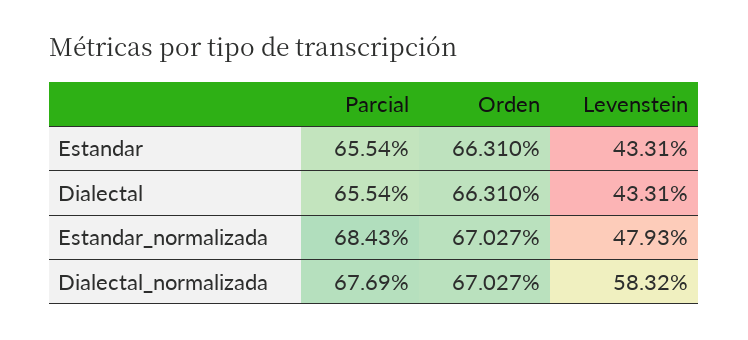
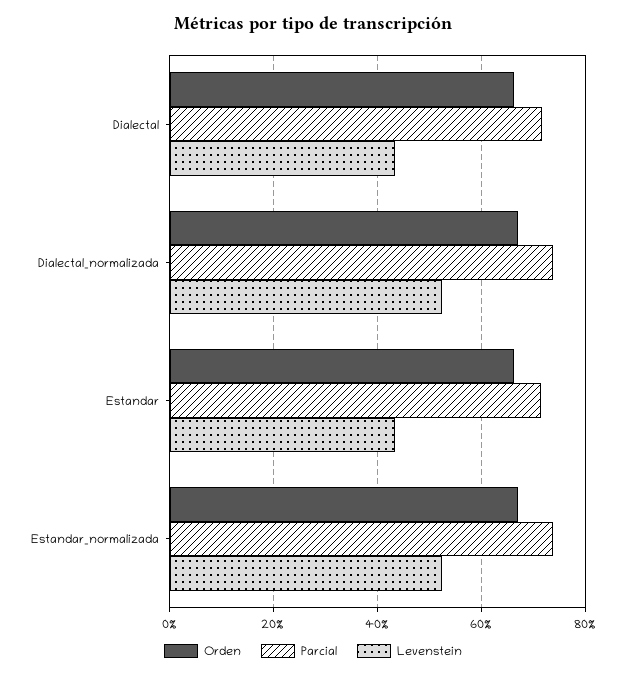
  {
    "Parcial": {
-     "Estandar": 65.54,
+     "Estandar": 72,
-     "Dialectal": 65.54,
+     "Dialectal": 72,
-     "Estandar_normalizada": 68.43,
+     "Estandar_normalizada": 74,
-     "Dialectal_normalizada": 67.69
+     "Dialectal_normalizada": 74
    },
    "Orden": {
      "Estandar": 66.31,
      "Dialectal": 66.31,
      "Estandar_normalizada": 67.027,
      "Dialectal_normalizada": 67.027
    },
    "Levenstein": {
      "Estandar": 43.31,
      "Dialectal": 43.31,
-     "Estandar_normalizada": 47.93,
+     "Estandar_normalizada": 52,
-     "Dialectal_normalizada": 58.32
+     "Dialectal_normalizada": 52
    }
  }

